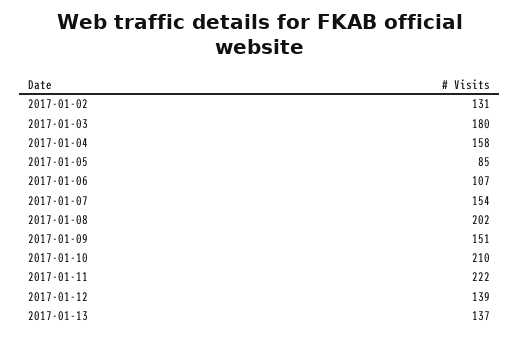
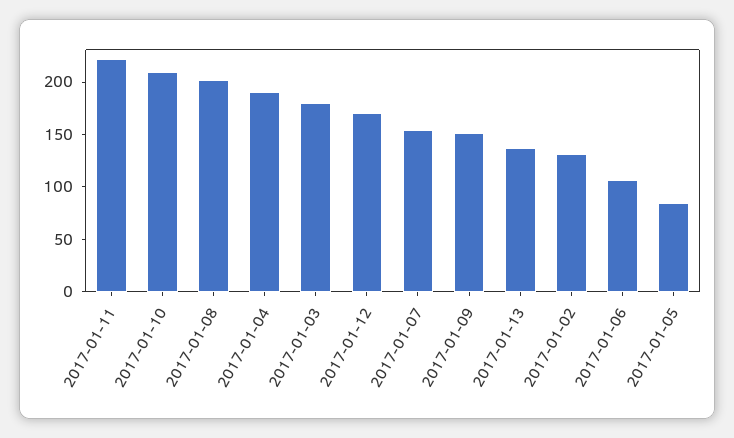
  {
    "2017-01-02": 131,
    "2017-01-03": 180,
-   "2017-01-04": 158,
+   "2017-01-04": 190,
    "2017-01-05": 85,
    "2017-01-06": 107,
    "2017-01-07": 154,
    "2017-01-08": 202,
    "2017-01-09": 151,
    "2017-01-10": 210,
    "2017-01-11": 222,
-   "2017-01-12": 139,
+   "2017-01-12": 170,
    "2017-01-13": 137
  }

